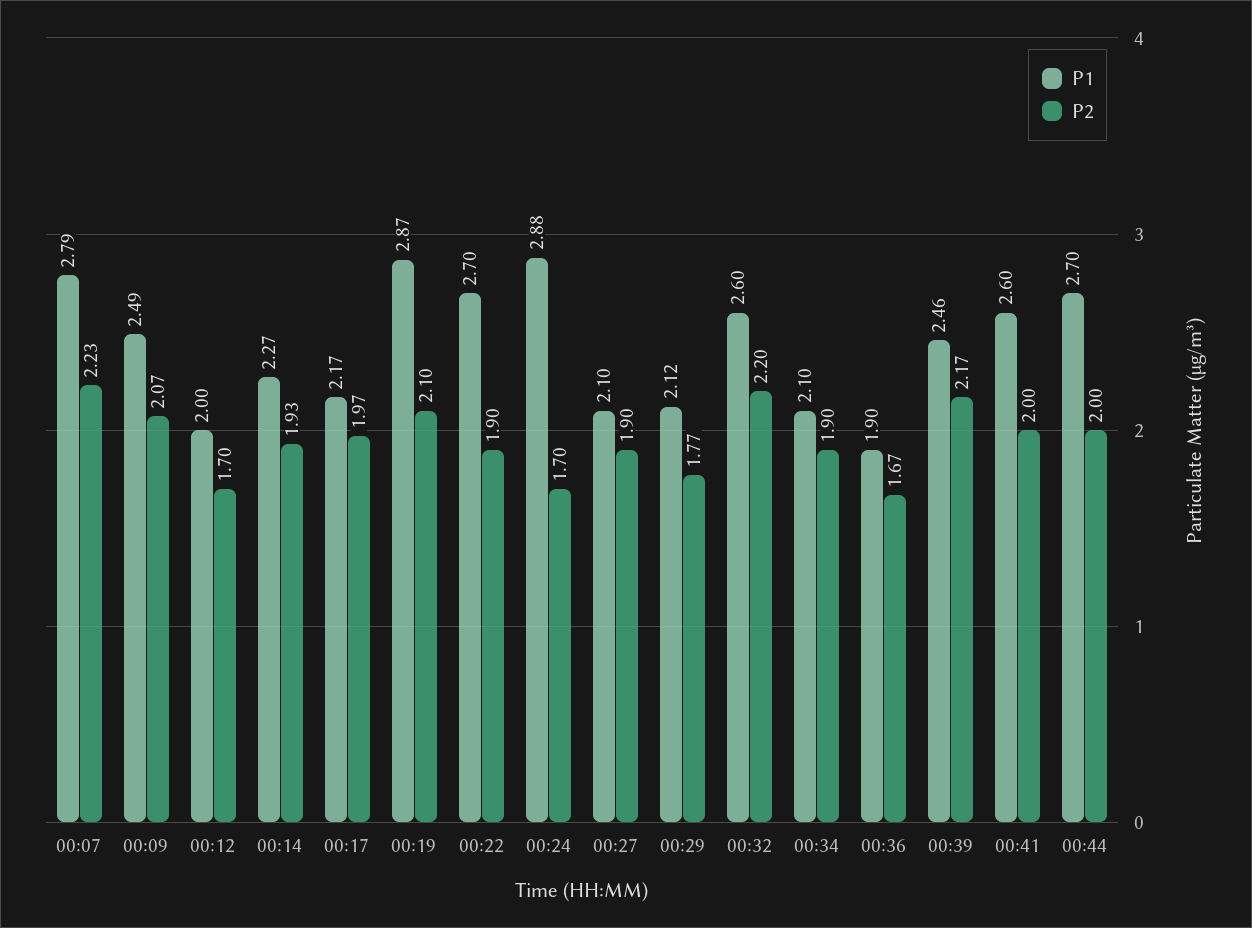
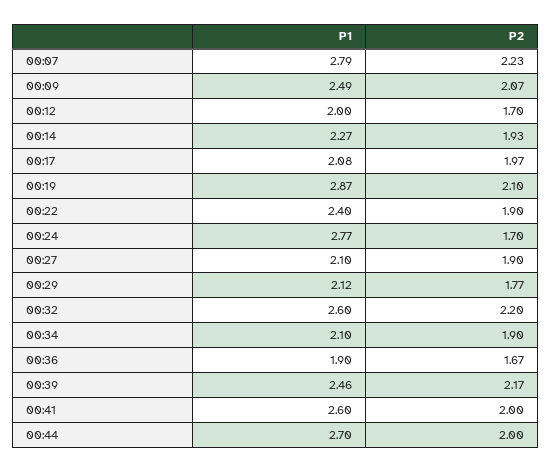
  {
    "P1": {
      "00:07": 2.79,
      "00:09": 2.49,
      "00:12": 2,
      "00:14": 2.27,
-     "00:17": 2.17,
+     "00:17": 2.08,
      "00:19": 2.87,
-     "00:22": 2.7,
+     "00:22": 2.4,
-     "00:24": 2.88,
+     "00:24": 2.77,
      "00:27": 2.1,
      "00:29": 2.12,
      "00:32": 2.6,
      "00:34": 2.1,
      "00:36": 1.9,
      "00:39": 2.46,
      "00:41": 2.6,
      "00:44": 2.7
    },
    "P2": {
      "00:07": 2.23,
      "00:09": 2.07,
      "00:12": 1.7,
      "00:14": 1.93,
      "00:17": 1.97,
      "00:19": 2.1,
      "00:22": 1.9,
      "00:24": 1.7,
      "00:27": 1.9,
      "00:29": 1.77,
      "00:32": 2.2,
      "00:34": 1.9,
      "00:36": 1.67,
      "00:39": 2.17,
      "00:41": 2,
      "00:44": 2
    }
  }

